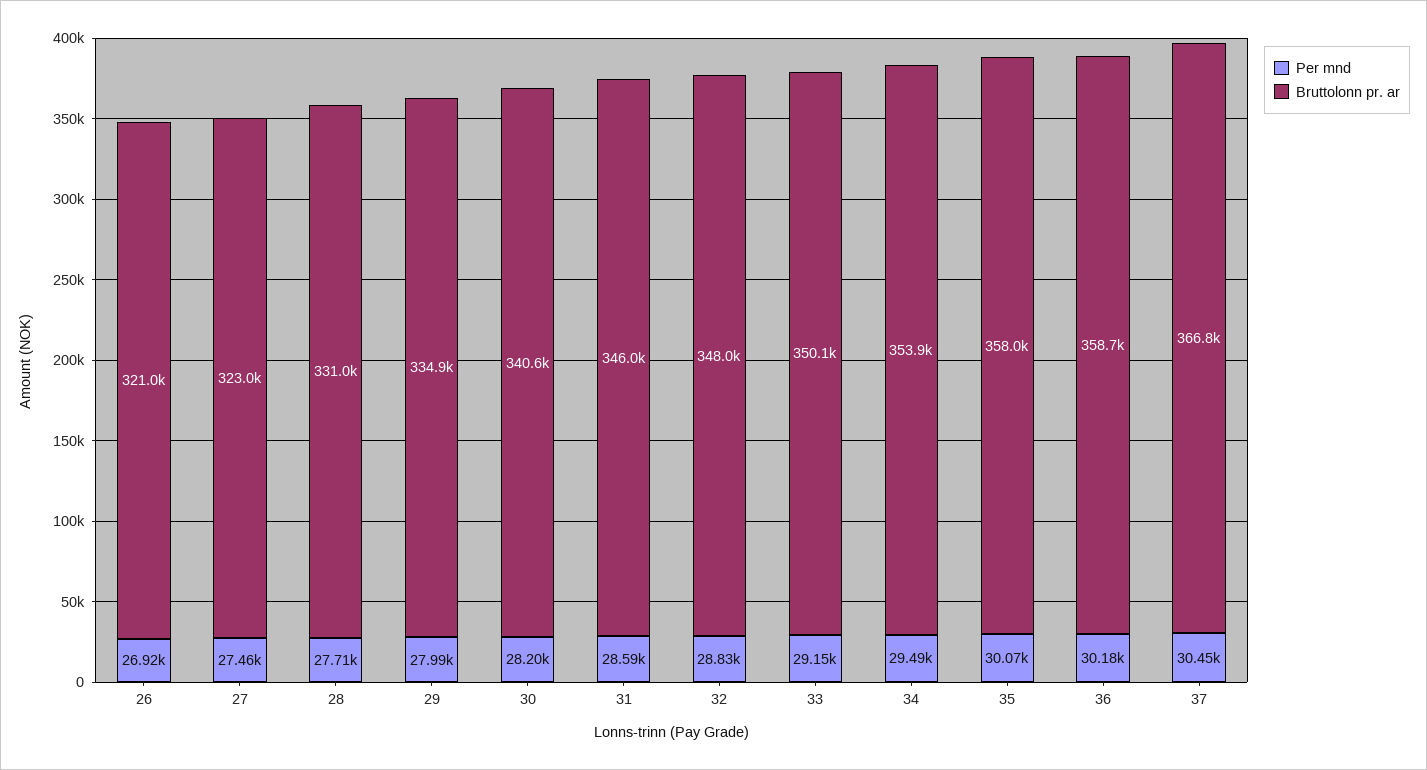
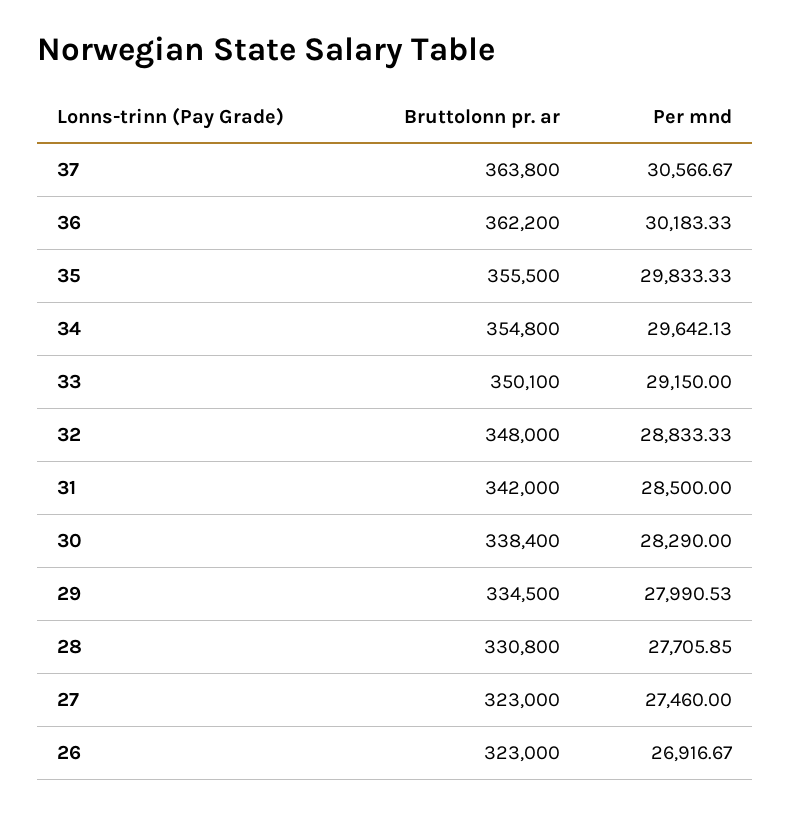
  {
    "Per mnd": {
      "26": 26916.67,
      "27": 27460,
      "28": 27705.85,
      "29": 27990.53,
-     "30": 28200,
+     "30": 28290,
-     "31": 28590,
+     "31": 28500,
      "32": 28833.33,
      "33": 29150,
-     "34": 29490,
+     "34": 29642.13,
-     "35": 30070,
+     "35": 29833.33,
      "36": 30183.33,
-     "37": 30450
+     "37": 30566.67
    },
    "Bruttolonn pr. ar": {
-     "26": 321000,
+     "26": 323000,
      "27": 323000,
-     "28": 331000,
+     "28": 330800,
-     "29": 334900,
+     "29": 334500,
-     "30": 340600,
+     "30": 338400,
-     "31": 346000,
+     "31": 342000,
      "32": 348000,
      "33": 350100,
-     "34": 353900,
+     "34": 354800,
-     "35": 358000,
+     "35": 355500,
-     "36": 358700,
+     "36": 362200,
-     "37": 366800
+     "37": 363800
    }
  }

